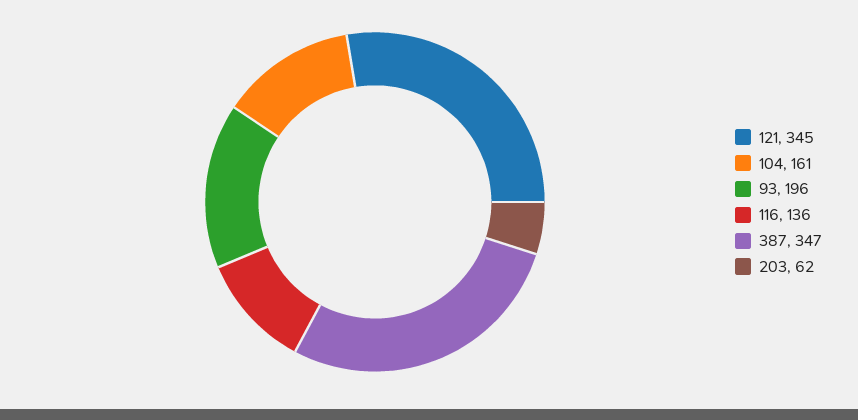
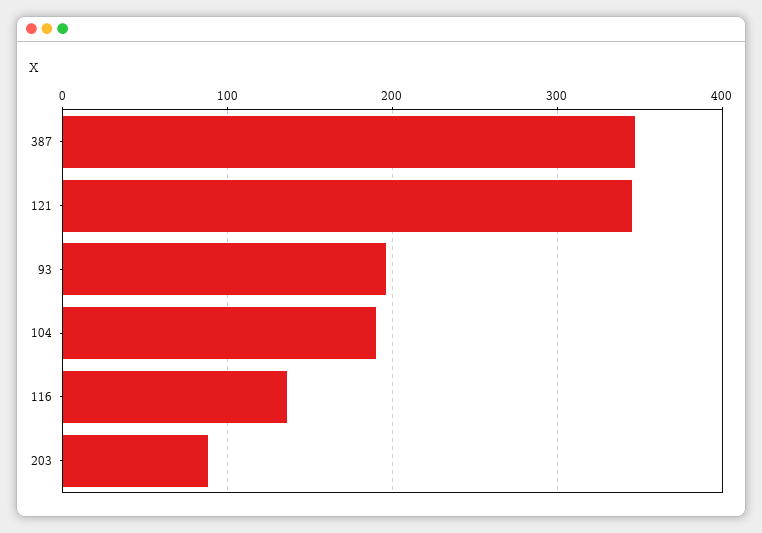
  {
    "121": 345,
-   "104": 161,
+   "104": 190,
    "93": 196,
    "116": 136,
    "387": 347,
-   "203": 62
+   "203": 90
  }

